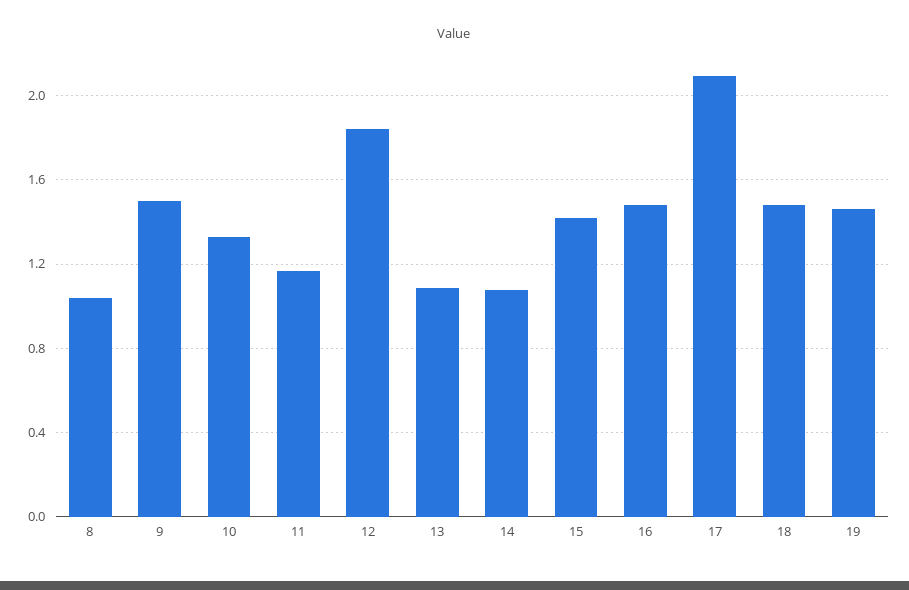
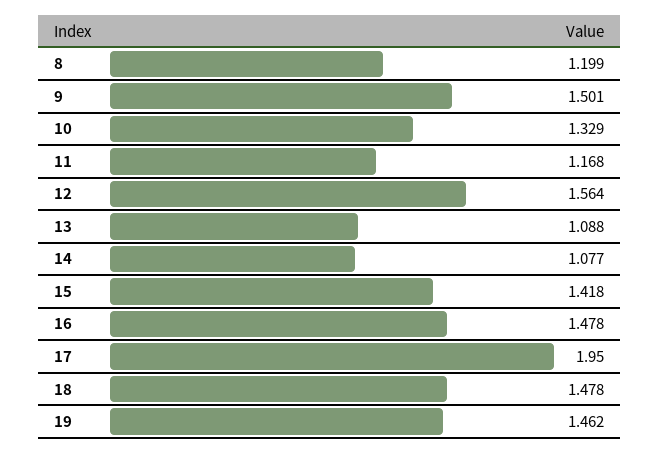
  {
-   "8": 1.05,
+   "8": 1.199,
    "9": 1.501,
    "10": 1.329,
    "11": 1.168,
-   "12": 1.85,
+   "12": 1.564,
    "13": 1.088,
    "14": 1.077,
    "15": 1.418,
    "16": 1.478,
-   "17": 2.1,
+   "17": 1.95,
    "18": 1.478,
    "19": 1.462
  }

